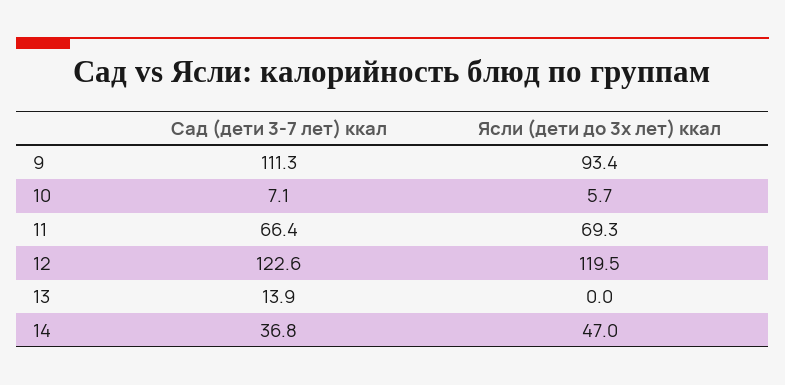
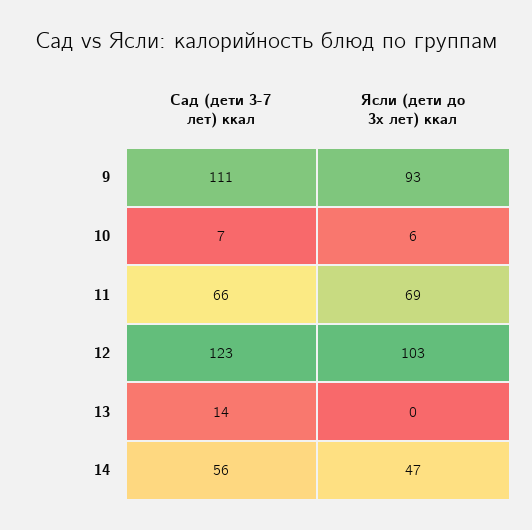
  {
    "Сад (дети 3-7 лет) ккал": {
      "9": 111.3,
      "10": 7.1,
      "11": 66.4,
      "12": 122.6,
      "13": 13.9,
-     "14": 36.8
+     "14": 56
    },
    "Ясли (дети до 3х лет) ккал": {
      "9": 93.4,
      "10": 5.7,
      "11": 69.3,
-     "12": 119.5,
+     "12": 103,
      "13": 0,
      "14": 47
    }
  }

